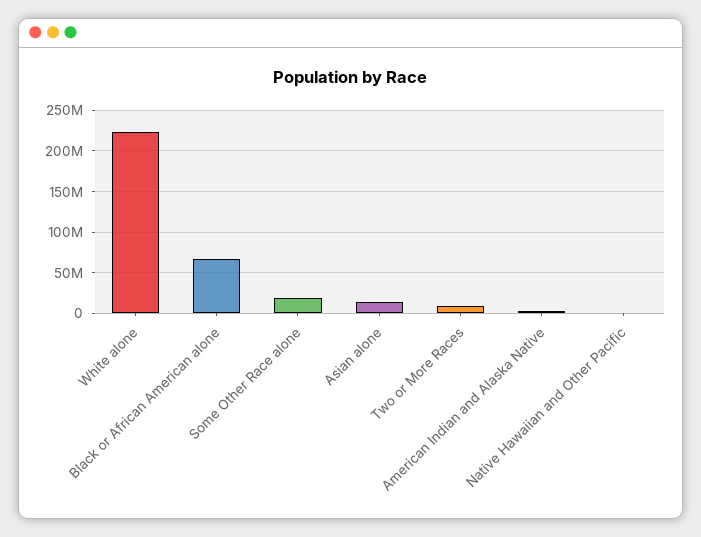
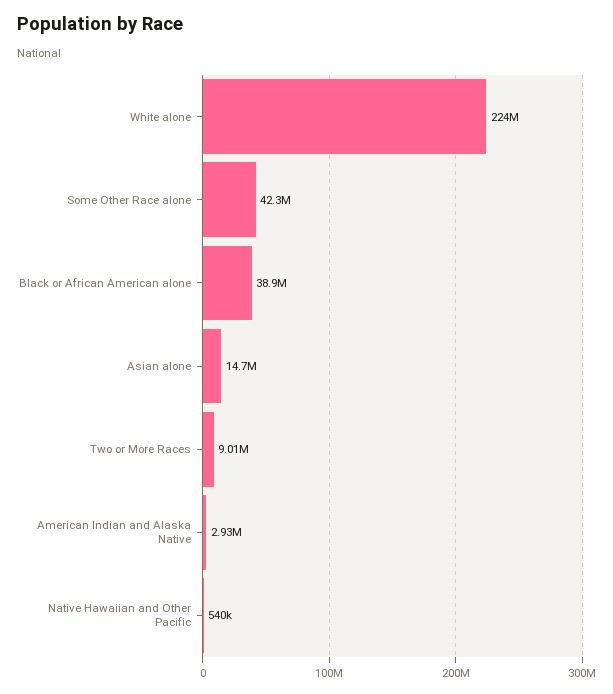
  {
    "White alone": 224000000,
-   "Black or African American alone": 70000000,
+   "Black or African American alone": 38900000,
-   "Some Other Race alone": 20000000,
+   "Some Other Race alone": 42300000,
    "Asian alone": 14700000,
    "Two or More Races": 9010000,
    "American Indian and Alaska Native": 2930000,
    "Native Hawaiian and Other Pacific": 540000
  }

